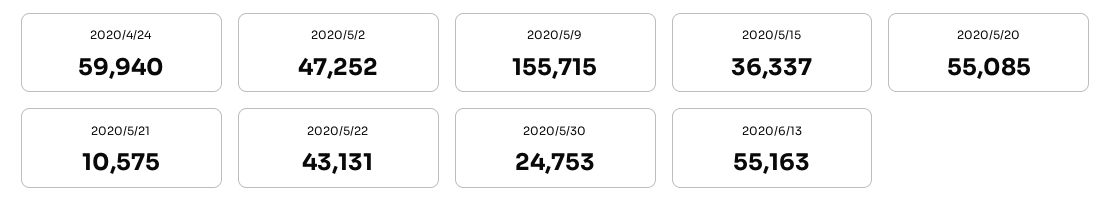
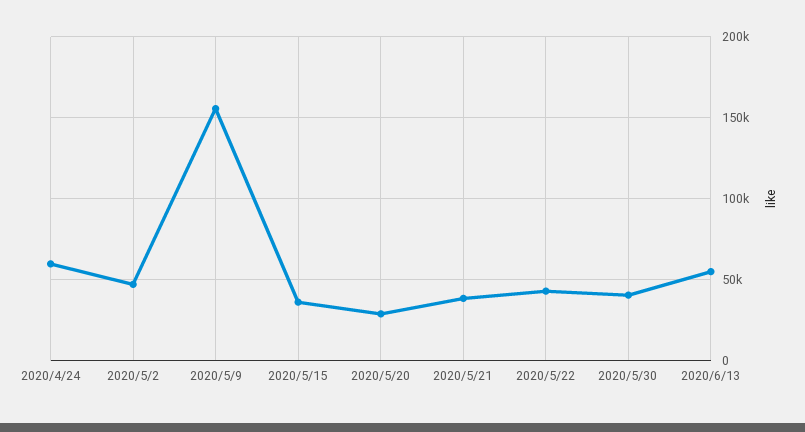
  {
    "2020/4/24": 59940,
    "2020/5/2": 47252,
    "2020/5/9": 155715,
    "2020/5/15": 36337,
-   "2020/5/20": 55085,
+   "2020/5/20": 30000,
-   "2020/5/21": 10575,
+   "2020/5/21": 40000,
    "2020/5/22": 43131,
-   "2020/5/30": 24753,
+   "2020/5/30": 40000,
    "2020/6/13": 55163
  }

